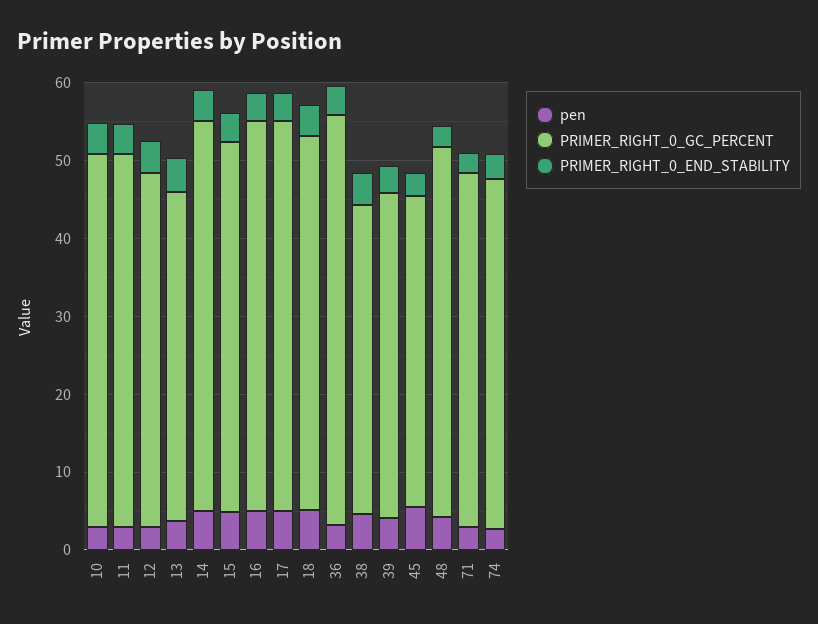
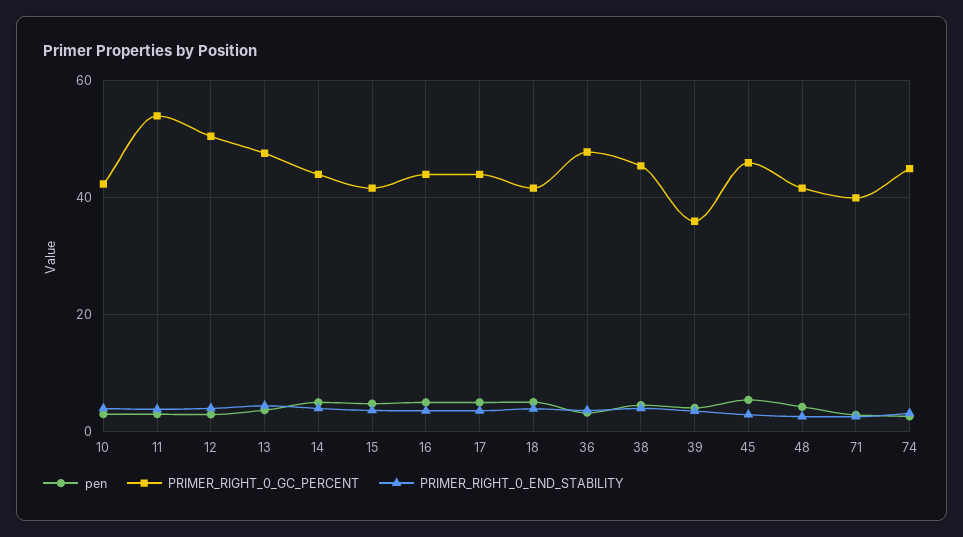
  {
    "pen": {
      "10": 4,
      "11": 4,
      "12": 2,
      "13": 4,
      "14": 6,
      "15": 4,
      "16": 6,
      "17": 6,
      "18": 6,
      "36": 4,
      "38": 4,
      "39": 4,
      "45": 6,
      "48": 4,
      "71": 2,
      "74": 2
    },
    "PRIMER_RIGHT_0_GC_PERCENT": {
-     "10": 48,
+     "10": 42,
-     "11": 48,
+     "11": 54,
-     "12": 46,
+     "12": 50,
-     "13": 42,
+     "13": 48,
-     "14": 50,
+     "14": 44,
-     "15": 48,
+     "15": 42,
-     "16": 50,
+     "16": 44,
-     "17": 50,
+     "17": 44,
-     "18": 48,
+     "18": 42,
-     "36": 52,
+     "36": 48,
-     "38": 40,
+     "38": 46,
-     "39": 42,
+     "39": 36,
-     "45": 40,
+     "45": 46,
-     "48": 48,
+     "48": 42,
-     "71": 46,
+     "71": 40,
      "74": 46
    },
    "PRIMER_RIGHT_0_END_STABILITY": {
      "10": 4,
      "11": 4,
      "12": 4,
      "13": 4,
      "14": 4,
      "15": 4,
      "16": 4,
      "17": 4,
      "18": 4,
      "36": 4,
      "38": 4,
      "39": 4,
      "45": 2,
      "48": 2,
      "71": 2,
      "74": 4
    }
  }

